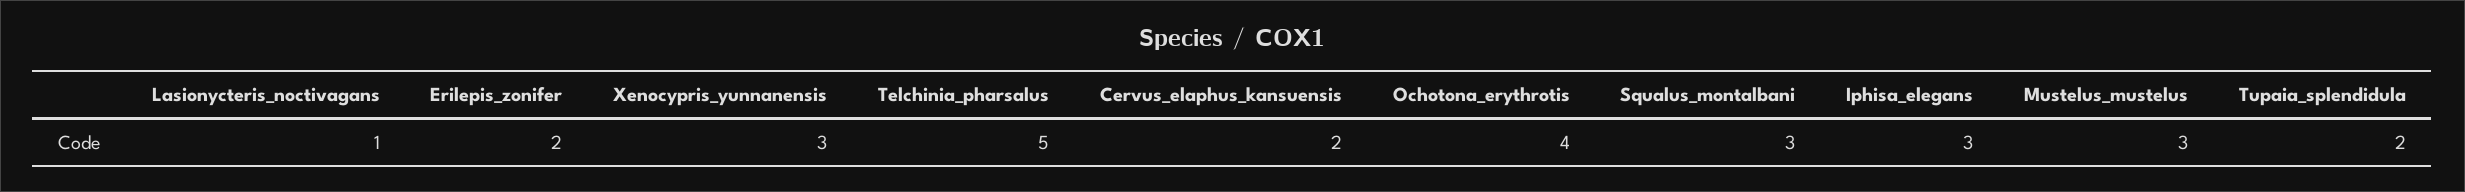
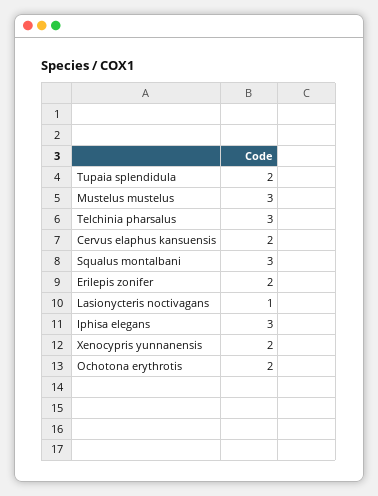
  {
    "Lasionycteris_noctivagans": 1,
    "Erilepis_zonifer": 2,
-   "Xenocypris_yunnanensis": 3,
+   "Xenocypris_yunnanensis": 2,
-   "Telchinia_pharsalus": 5,
+   "Telchinia_pharsalus": 3,
    "Cervus_elaphus_kansuensis": 2,
-   "Ochotona_erythrotis": 4,
+   "Ochotona_erythrotis": 2,
    "Squalus_montalbani": 3,
    "Iphisa_elegans": 3,
    "Mustelus_mustelus": 3,
    "Tupaia_splendidula": 2
  }

